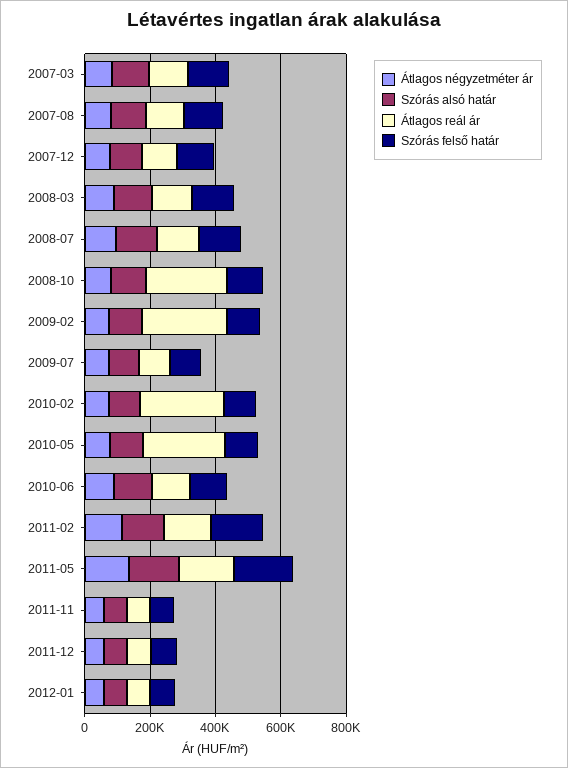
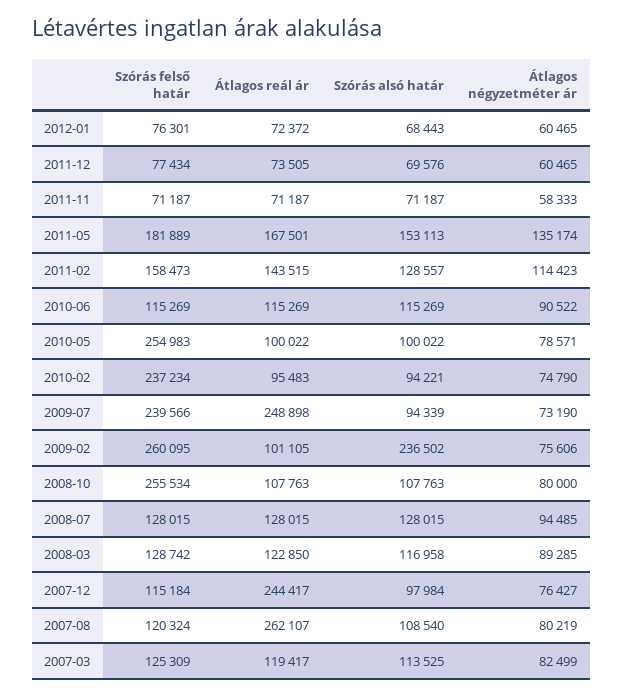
  {
    "Átlagos négyzetméter ár": {
      "2007-03": 82499,
      "2007-08": 80219,
      "2007-12": 76427,
      "2008-03": 89285,
      "2008-07": 94485,
      "2008-10": 80000,
      "2009-02": 75606,
      "2009-07": 73190,
      "2010-02": 74790,
      "2010-05": 78571,
      "2010-06": 90522,
      "2011-02": 114423,
      "2011-05": 135174,
      "2011-11": 58333,
      "2011-12": 60465,
      "2012-01": 60465
    },
    "Szórás alsó határ": {
      "2007-03": 113525,
      "2007-08": 108540,
      "2007-12": 97984,
      "2008-03": 116958,
      "2008-07": 128015,
      "2008-10": 107763,
-     "2009-02": 100000,
+     "2009-02": 236502,
      "2009-07": 94339,
      "2010-02": 94221,
      "2010-05": 100022,
      "2010-06": 115269,
      "2011-02": 128557,
      "2011-05": 153113,
      "2011-11": 71187,
      "2011-12": 69576,
      "2012-01": 68443
    },
    "Átlagos reál ár": {
      "2007-03": 119417,
-     "2007-08": 100000,
+     "2007-08": 262107,
-     "2007-12": 100000,
+     "2007-12": 244417,
      "2008-03": 122850,
      "2008-07": 128015,
-     "2008-10": 250000,
+     "2008-10": 107763,
-     "2009-02": 250000,
+     "2009-02": 101105,
-     "2009-07": 100000,
+     "2009-07": 248898,
-     "2010-02": 250000,
+     "2010-02": 95483,
-     "2010-05": 250000,
+     "2010-05": 100022,
      "2010-06": 115269,
      "2011-02": 143515,
      "2011-05": 167501,
      "2011-11": 71187,
      "2011-12": 73505,
      "2012-01": 72372
    },
    "Szórás felső határ": {
      "2007-03": 125309,
      "2007-08": 120324,
      "2007-12": 115184,
      "2008-03": 128742,
      "2008-07": 128015,
-     "2008-10": 100000,
+     "2008-10": 255534,
-     "2009-02": 100000,
+     "2009-02": 260095,
-     "2009-07": 100000,
+     "2009-07": 239566,
-     "2010-02": 100000,
+     "2010-02": 237234,
-     "2010-05": 100000,
+     "2010-05": 254983,
      "2010-06": 115269,
      "2011-02": 158473,
      "2011-05": 181889,
      "2011-11": 71187,
      "2011-12": 77434,
      "2012-01": 76301
    }
  }

